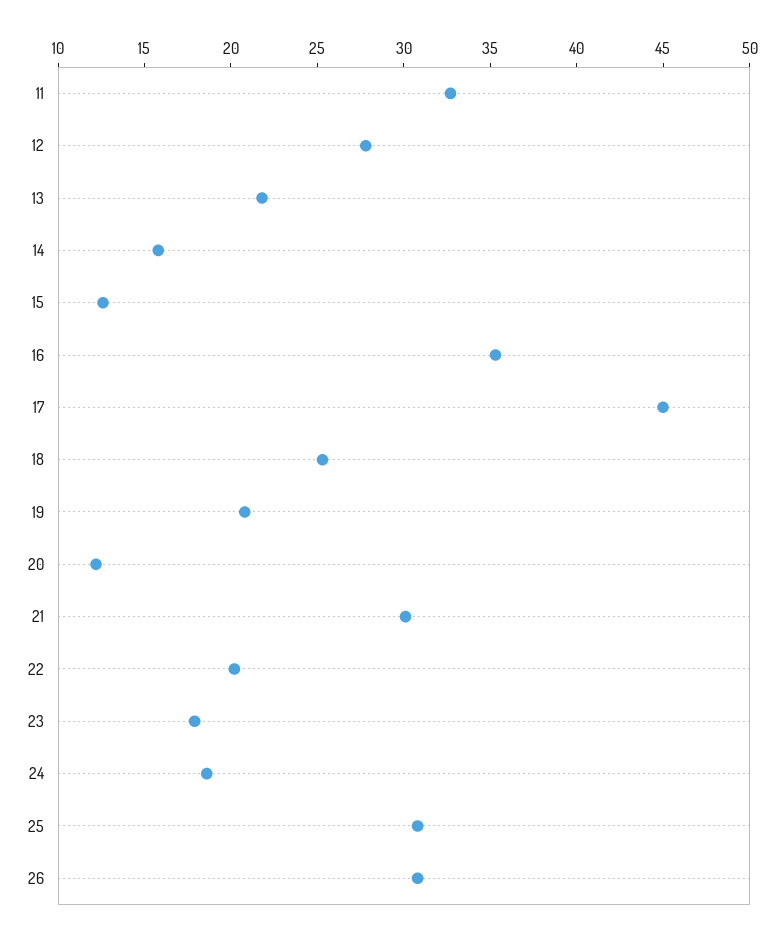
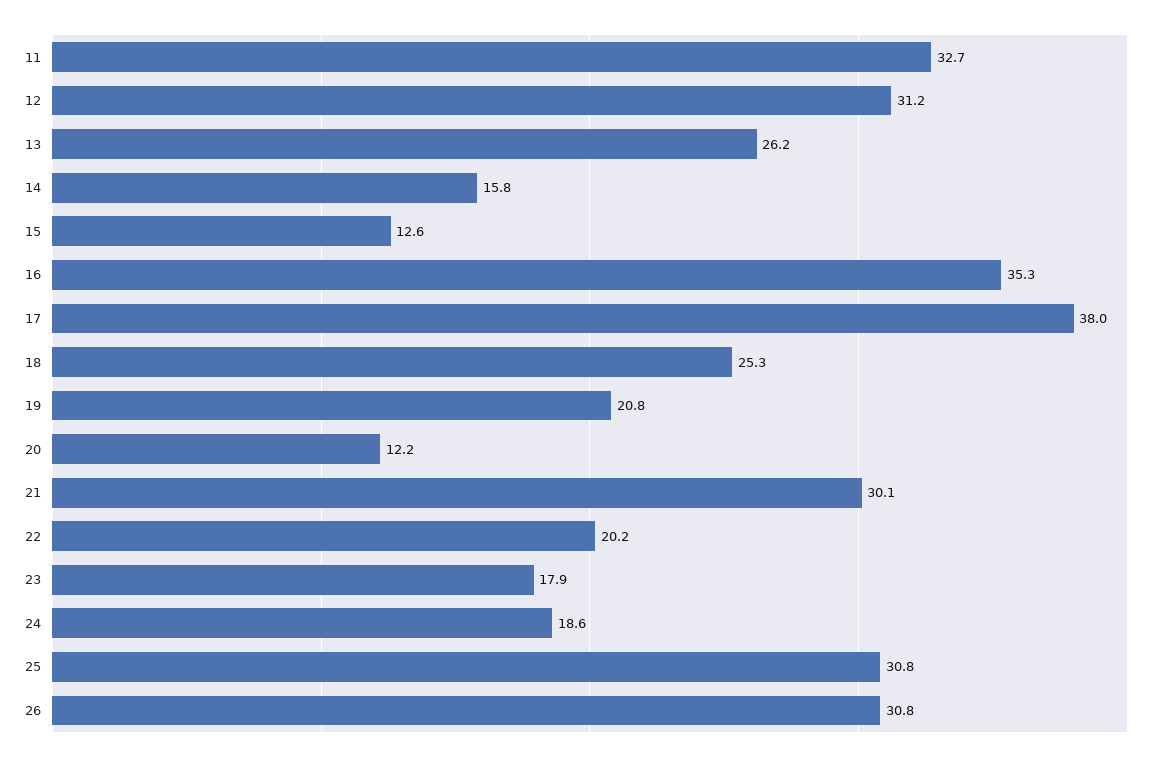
  {
    "11": 32.7,
-   "12": 28,
+   "12": 31.2,
-   "13": 22,
+   "13": 26.2,
    "14": 15.8,
    "15": 12.6,
    "16": 35.3,
-   "17": 45,
+   "17": 38,
    "18": 25.3,
    "19": 20.8,
    "20": 12.2,
    "21": 30.1,
    "22": 20.2,
    "23": 17.9,
    "24": 18.6,
    "25": 30.8,
    "26": 30.8
  }

